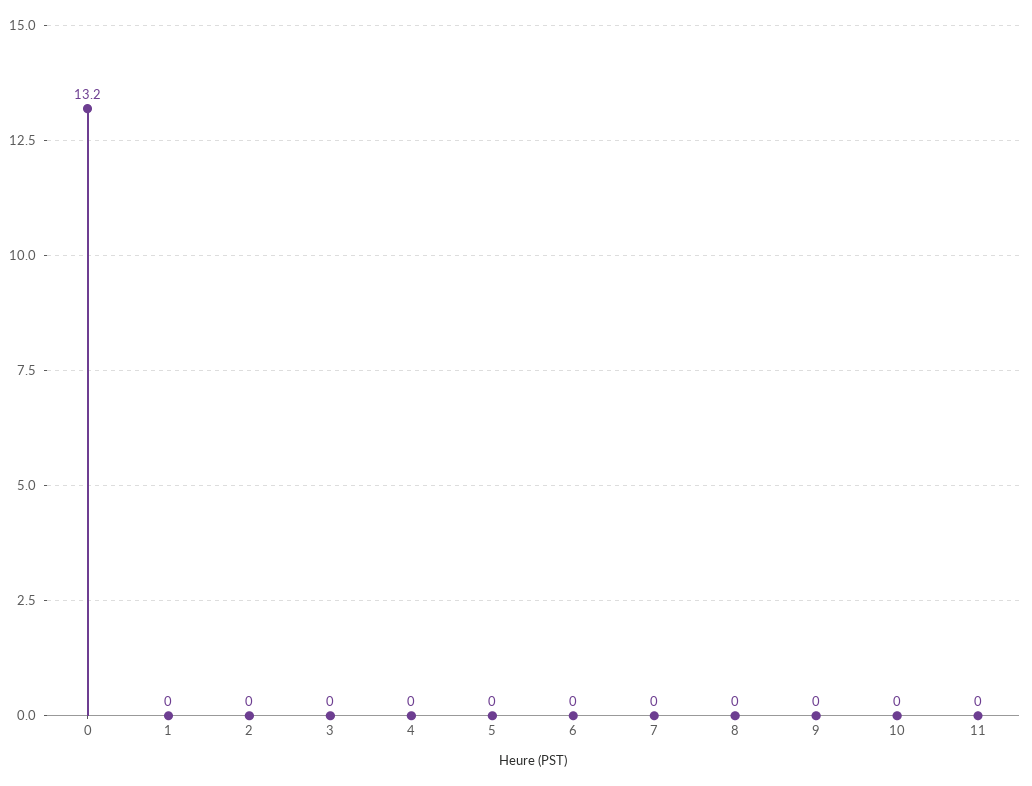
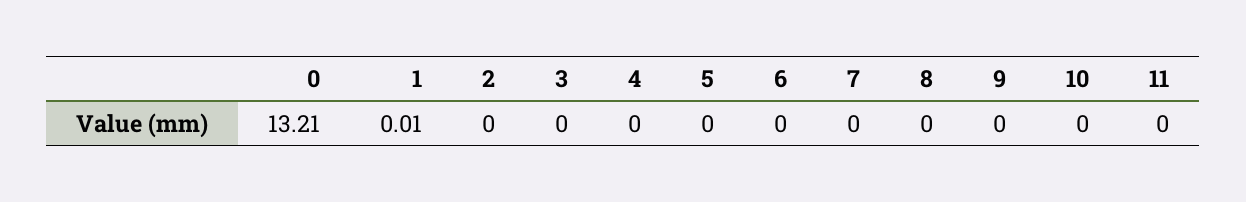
  {
-   "0": 13.2,
+   "0": 13.21,
-   "1": 0,
+   "1": 0.01,
    "2": 0,
    "3": 0,
    "4": 0,
    "5": 0,
    "6": 0,
    "7": 0,
    "8": 0,
    "9": 0,
    "10": 0,
    "11": 0
  }

